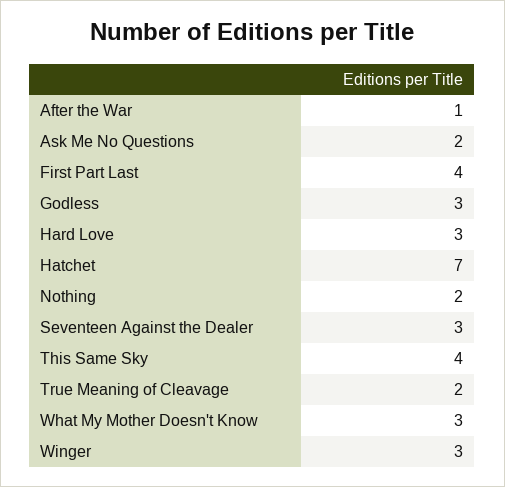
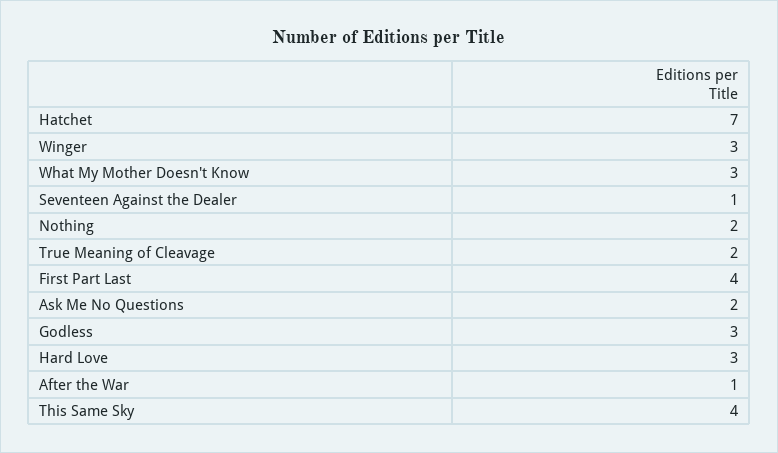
  {
    "After the War": 1,
    "Ask Me No Questions": 2,
    "First Part Last": 4,
    "Godless": 3,
    "Hard Love": 3,
    "Hatchet": 7,
    "Nothing": 2,
-   "Seventeen Against the Dealer": 3,
+   "Seventeen Against the Dealer": 1,
    "This Same Sky": 4,
    "True Meaning of Cleavage": 2,
    "What My Mother Doesn't Know": 3,
    "Winger": 3
  }

